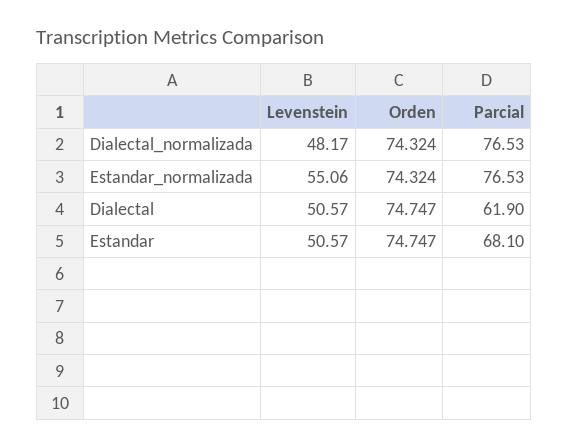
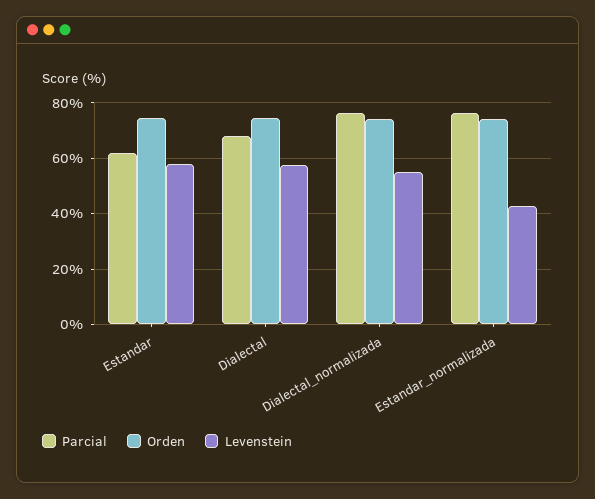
  {
    "Levenstein": {
-     "Dialectal_normalizada": 48.17,
+     "Dialectal_normalizada": 55,
-     "Estandar_normalizada": 55.06,
+     "Estandar_normalizada": 42.5,
-     "Dialectal": 50.57,
+     "Dialectal": 57.5,
-     "Estandar": 50.57
+     "Estandar": 57.5
    },
    "Orden": {
      "Dialectal_normalizada": 74.324,
      "Estandar_normalizada": 74.324,
      "Dialectal": 74.747,
      "Estandar": 74.747
    },
    "Parcial": {
      "Dialectal_normalizada": 76.53,
      "Estandar_normalizada": 76.53,
-     "Dialectal": 61.9,
+     "Dialectal": 67.5,
-     "Estandar": 68.1
+     "Estandar": 62.5
    }
  }

